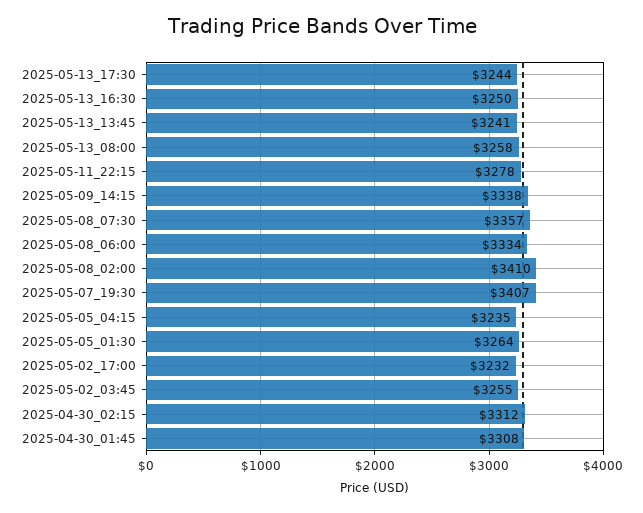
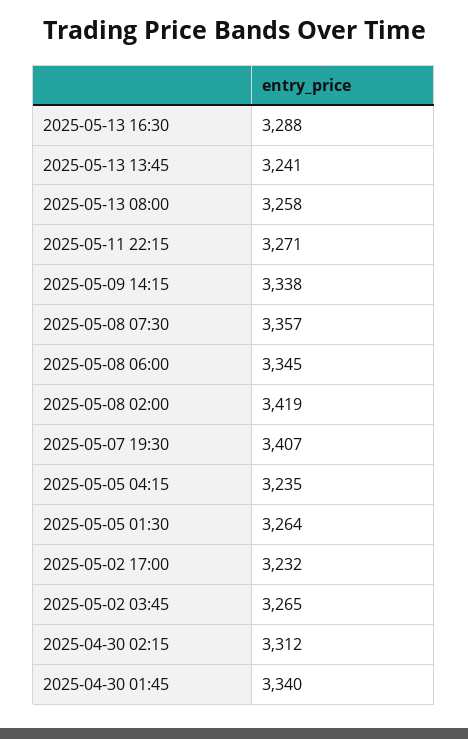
  {
-   "2025-05-13_17:30": 3244,
-   "2025-05-13_16:30": 3250,
+   "2025-05-13_16:30": 3288,
    "2025-05-13_13:45": 3241,
    "2025-05-13_08:00": 3258,
-   "2025-05-11_22:15": 3278,
+   "2025-05-11_22:15": 3271,
    "2025-05-09_14:15": 3338,
    "2025-05-08_07:30": 3357,
-   "2025-05-08_06:00": 3334,
+   "2025-05-08_06:00": 3345,
-   "2025-05-08_02:00": 3410,
+   "2025-05-08_02:00": 3419,
    "2025-05-07_19:30": 3407,
    "2025-05-05_04:15": 3235,
    "2025-05-05_01:30": 3264,
    "2025-05-02_17:00": 3232,
-   "2025-05-02_03:45": 3255,
+   "2025-05-02_03:45": 3265,
    "2025-04-30_02:15": 3312,
-   "2025-04-30_01:45": 3308
+   "2025-04-30_01:45": 3340
  }

